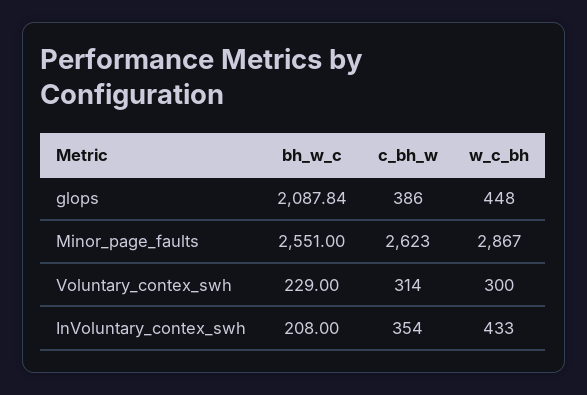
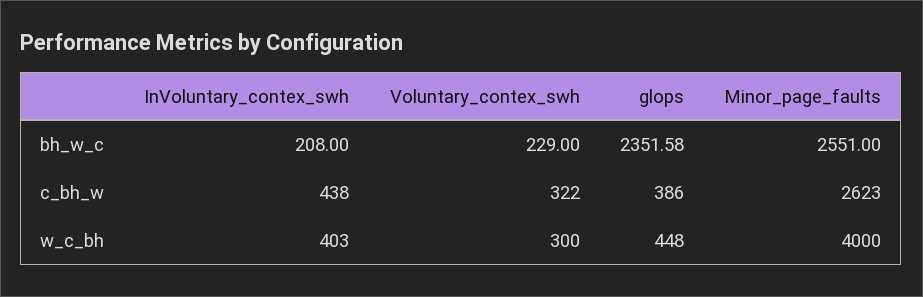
  {
    "bh_w_c": {
-     "glops": 2087.84,
+     "glops": 2351.58,
      "Minor_page_faults": 2551,
      "Voluntary_contex_swh": 229,
      "InVoluntary_contex_swh": 208
    },
    "c_bh_w": {
      "glops": 386,
      "Minor_page_faults": 2623,
-     "Voluntary_contex_swh": 314,
+     "Voluntary_contex_swh": 322,
-     "InVoluntary_contex_swh": 354
+     "InVoluntary_contex_swh": 438
    },
    "w_c_bh": {
      "glops": 448,
-     "Minor_page_faults": 2867,
+     "Minor_page_faults": 4000,
      "Voluntary_contex_swh": 300,
-     "InVoluntary_contex_swh": 433
+     "InVoluntary_contex_swh": 403
    }
  }

